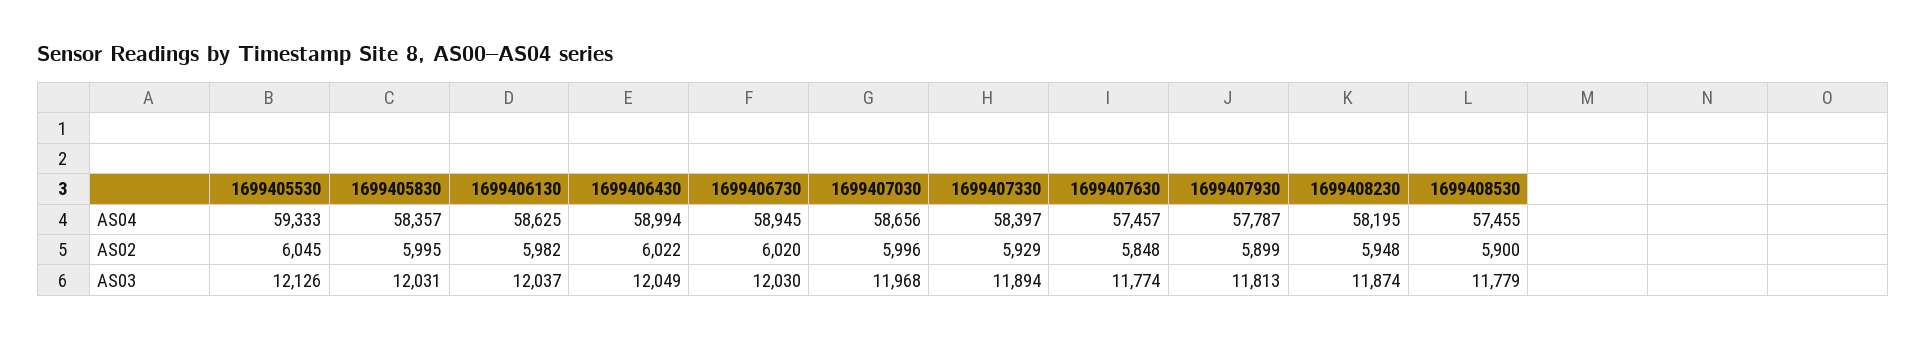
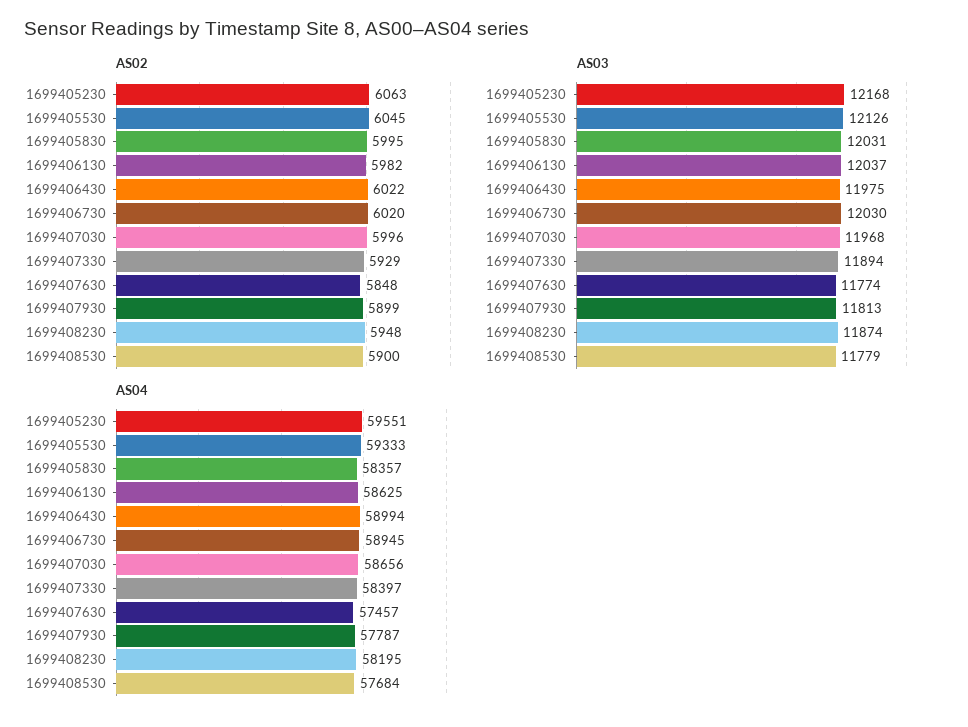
  {
    "AS04": {
      "1699405530": 59333,
      "1699405830": 58357,
      "1699406130": 58625,
      "1699406430": 58994,
      "1699406730": 58945,
      "1699407030": 58656,
      "1699407330": 58397,
      "1699407630": 57457,
      "1699407930": 57787,
      "1699408230": 58195,
-     "1699408530": 57455
+     "1699408530": 57684,
+     "1699405230": 59551
    },
    "AS02": {
      "1699405530": 6045,
      "1699405830": 5995,
      "1699406130": 5982,
      "1699406430": 6022,
      "1699406730": 6020,
      "1699407030": 5996,
      "1699407330": 5929,
      "1699407630": 5848,
      "1699407930": 5899,
      "1699408230": 5948,
-     "1699408530": 5900
+     "1699408530": 5900,
+     "1699405230": 6063
    },
    "AS03": {
      "1699405530": 12126,
      "1699405830": 12031,
      "1699406130": 12037,
-     "1699406430": 12049,
+     "1699406430": 11975,
      "1699406730": 12030,
      "1699407030": 11968,
      "1699407330": 11894,
      "1699407630": 11774,
      "1699407930": 11813,
      "1699408230": 11874,
-     "1699408530": 11779
+     "1699408530": 11779,
+     "1699405230": 12168
    }
  }

